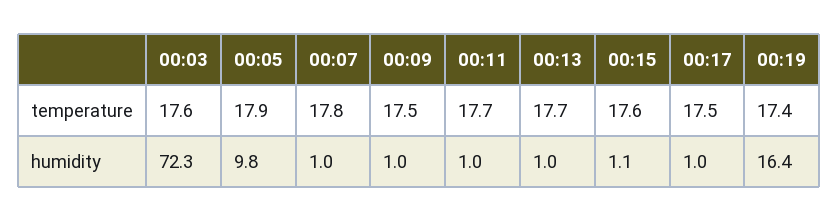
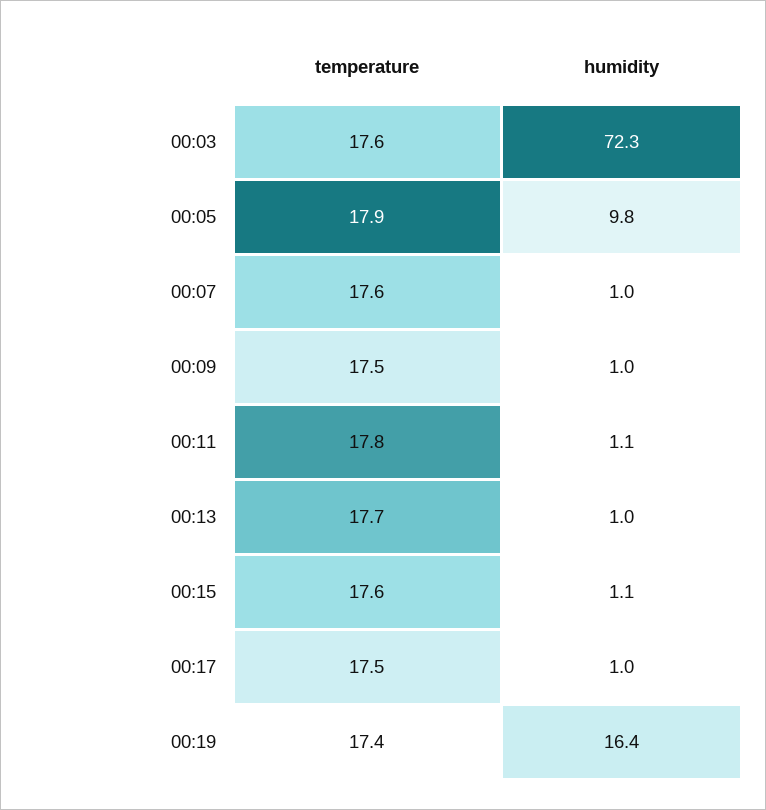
  {
    "00:03": {
      "temperature": 17.6,
      "humidity": 72.3
    },
    "00:05": {
      "temperature": 17.9,
      "humidity": 9.8
    },
    "00:07": {
-     "temperature": 17.8,
+     "temperature": 17.6,
      "humidity": 1
    },
    "00:09": {
      "temperature": 17.5,
      "humidity": 1
    },
    "00:11": {
-     "temperature": 17.7,
+     "temperature": 17.8,
-     "humidity": 1
+     "humidity": 1.1
    },
    "00:13": {
      "temperature": 17.7,
      "humidity": 1
    },
    "00:15": {
      "temperature": 17.6,
      "humidity": 1.1
    },
    "00:17": {
      "temperature": 17.5,
      "humidity": 1
    },
    "00:19": {
      "temperature": 17.4,
      "humidity": 16.4
    }
  }

